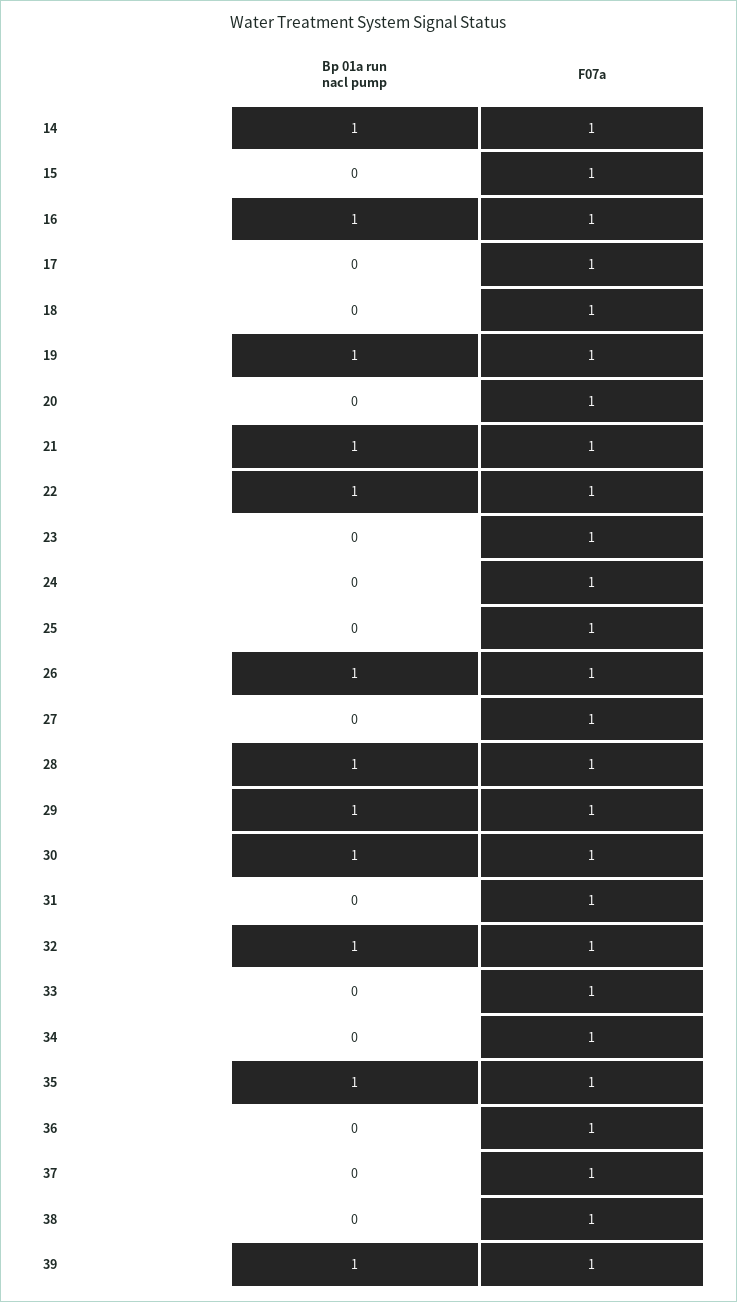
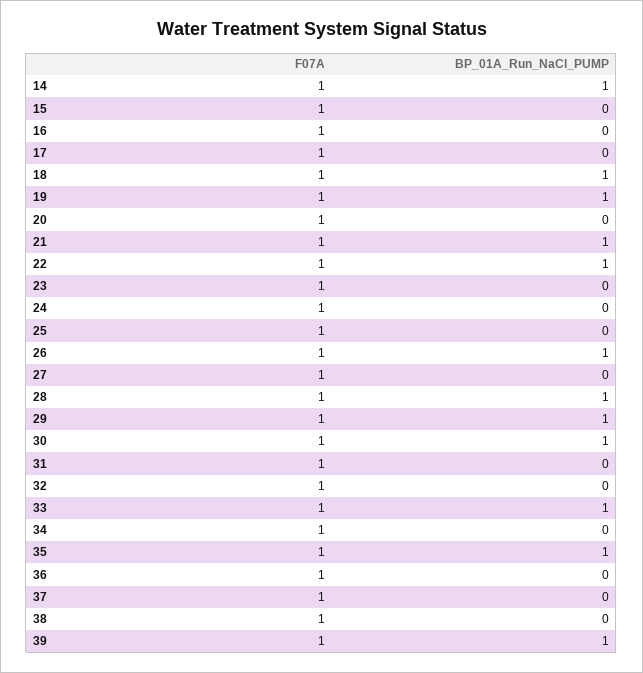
  {
    "Bp 01a run nacl pump": {
      "14": 1,
      "15": 0,
-     "16": 1,
+     "16": 0,
      "17": 0,
-     "18": 0,
+     "18": 1,
      "19": 1,
      "20": 0,
      "21": 1,
      "22": 1,
      "23": 0,
      "24": 0,
      "25": 0,
      "26": 1,
      "27": 0,
      "28": 1,
      "29": 1,
      "30": 1,
      "31": 0,
-     "32": 1,
+     "32": 0,
-     "33": 0,
+     "33": 1,
      "34": 0,
      "35": 1,
      "36": 0,
      "37": 0,
      "38": 0,
      "39": 1
    },
    "F07a": {
      "14": 1,
      "15": 1,
      "16": 1,
      "17": 1,
      "18": 1,
      "19": 1,
      "20": 1,
      "21": 1,
      "22": 1,
      "23": 1,
      "24": 1,
      "25": 1,
      "26": 1,
      "27": 1,
      "28": 1,
      "29": 1,
      "30": 1,
      "31": 1,
      "32": 1,
      "33": 1,
      "34": 1,
      "35": 1,
      "36": 1,
      "37": 1,
      "38": 1,
      "39": 1
    }
  }

